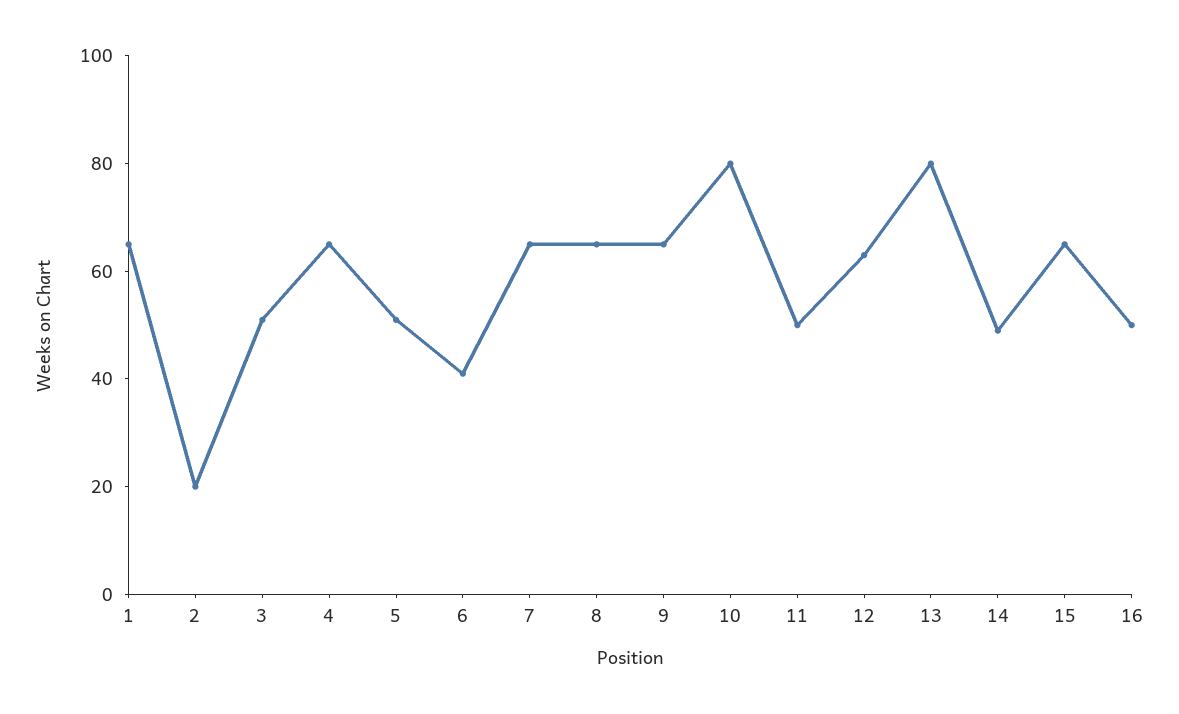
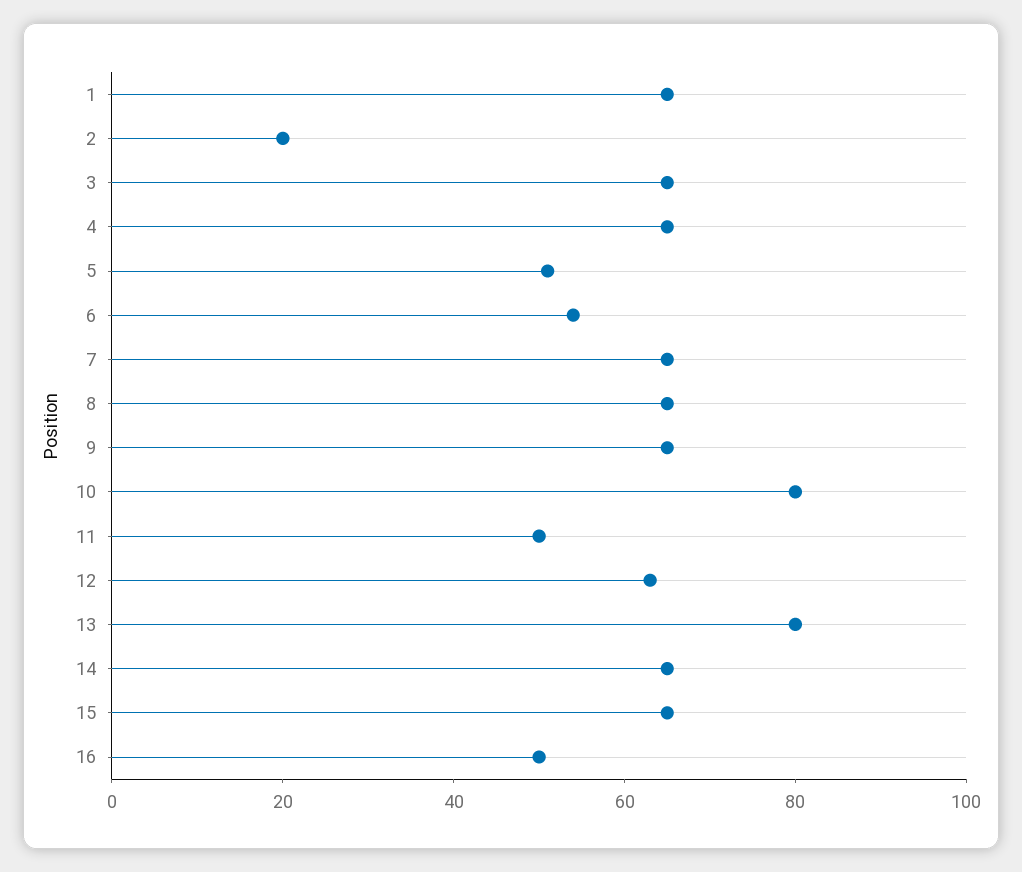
  {
    "1": 65,
    "2": 20,
-   "3": 50,
+   "3": 65,
    "4": 65,
    "5": 50,
-   "6": 40,
+   "6": 55,
    "7": 65,
    "8": 65,
    "9": 65,
    "10": 80,
    "11": 50,
    "12": 65,
    "13": 80,
-   "14": 50,
+   "14": 65,
    "15": 65,
    "16": 50
  }

